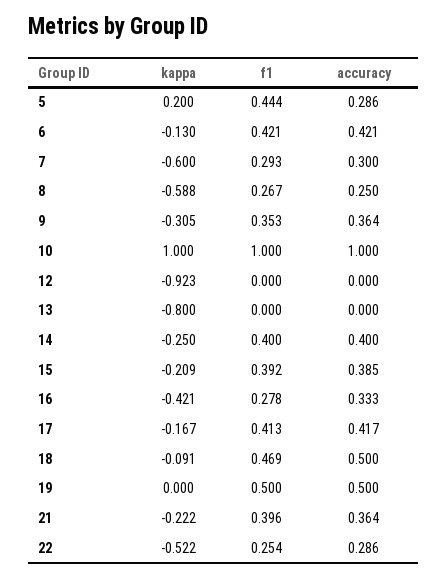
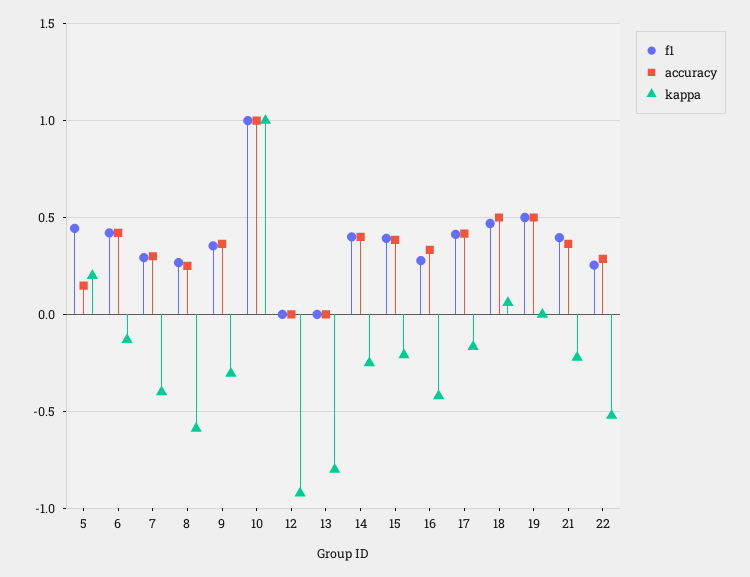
  {
    "kappa": {
      "5": 0.2,
      "6": -0.13,
-     "7": -0.6,
+     "7": -0.4,
      "8": -0.588,
      "9": -0.305,
      "10": 1,
      "12": -0.923,
      "13": -0.8,
      "14": -0.25,
      "15": -0.209,
      "16": -0.421,
      "17": -0.167,
-     "18": -0.091,
+     "18": 0.05,
      "19": 0,
      "21": -0.222,
      "22": -0.522
    },
    "f1": {
      "5": 0.444,
      "6": 0.421,
      "7": 0.293,
      "8": 0.267,
      "9": 0.353,
      "10": 1,
      "12": 0,
      "13": 0,
      "14": 0.4,
      "15": 0.392,
      "16": 0.278,
      "17": 0.413,
      "18": 0.469,
      "19": 0.5,
      "21": 0.396,
      "22": 0.254
    },
    "accuracy": {
-     "5": 0.286,
+     "5": 0.15,
      "6": 0.421,
      "7": 0.3,
      "8": 0.25,
      "9": 0.364,
      "10": 1,
      "12": 0,
      "13": 0,
      "14": 0.4,
      "15": 0.385,
      "16": 0.333,
      "17": 0.417,
      "18": 0.5,
      "19": 0.5,
      "21": 0.364,
      "22": 0.286
    }
  }

